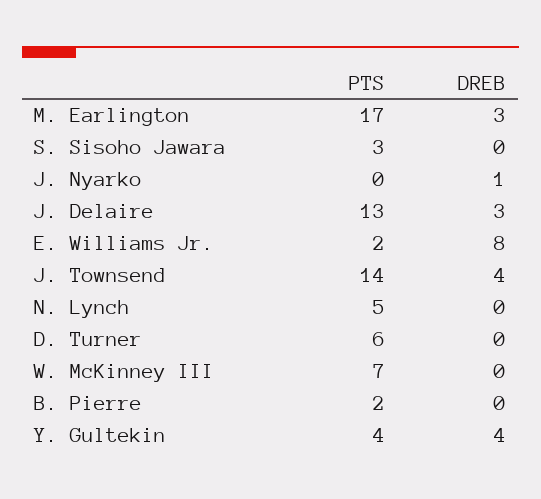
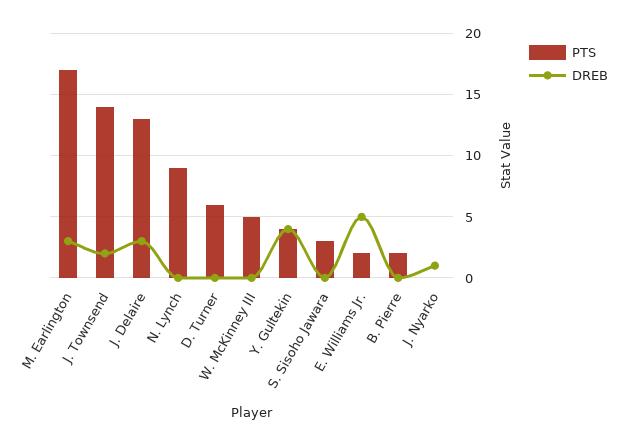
  {
    "PTS": {
      "M. Earlington": 17,
      "S. Sisoho Jawara": 3,
      "J. Nyarko": 0,
      "J. Delaire": 13,
      "E. Williams Jr.": 2,
      "J. Townsend": 14,
-     "N. Lynch": 5,
+     "N. Lynch": 9,
      "D. Turner": 6,
-     "W. McKinney III": 7,
+     "W. McKinney III": 5,
      "B. Pierre": 2,
      "Y. Gultekin": 4
    },
    "DREB": {
      "M. Earlington": 3,
      "S. Sisoho Jawara": 0,
      "J. Nyarko": 1,
      "J. Delaire": 3,
-     "E. Williams Jr.": 8,
+     "E. Williams Jr.": 5,
-     "J. Townsend": 4,
+     "J. Townsend": 2,
      "N. Lynch": 0,
      "D. Turner": 0,
      "W. McKinney III": 0,
      "B. Pierre": 0,
      "Y. Gultekin": 4
    }
  }

